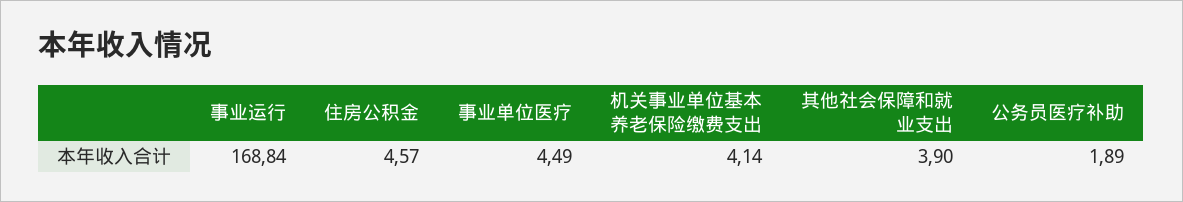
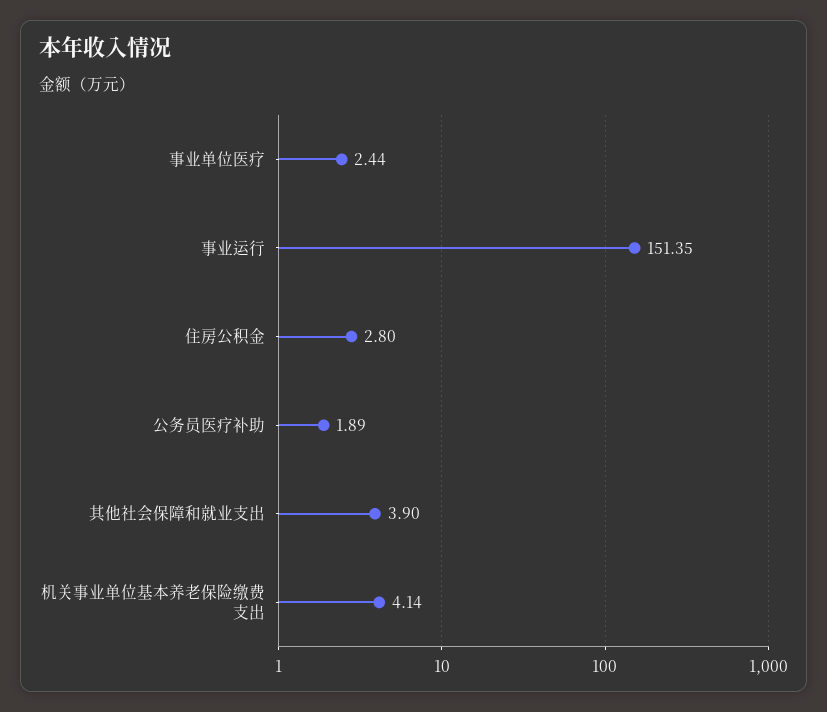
  {
-   "事业运行": 168.84,
+   "事业运行": 151.35,
-   "住房公积金": 4.57,
+   "住房公积金": 2.8,
-   "事业单位医疗": 4.49,
+   "事业单位医疗": 2.44,
    "机关事业单位基本养老保险缴费支出": 4.14,
    "其他社会保障和就业支出": 3.9,
    "公务员医疗补助": 1.89
  }

